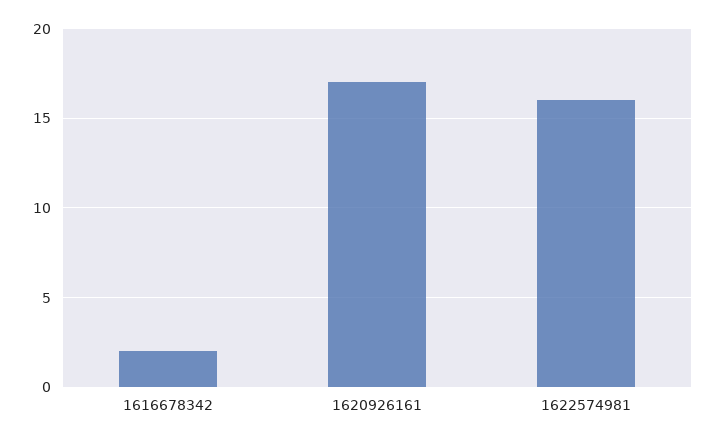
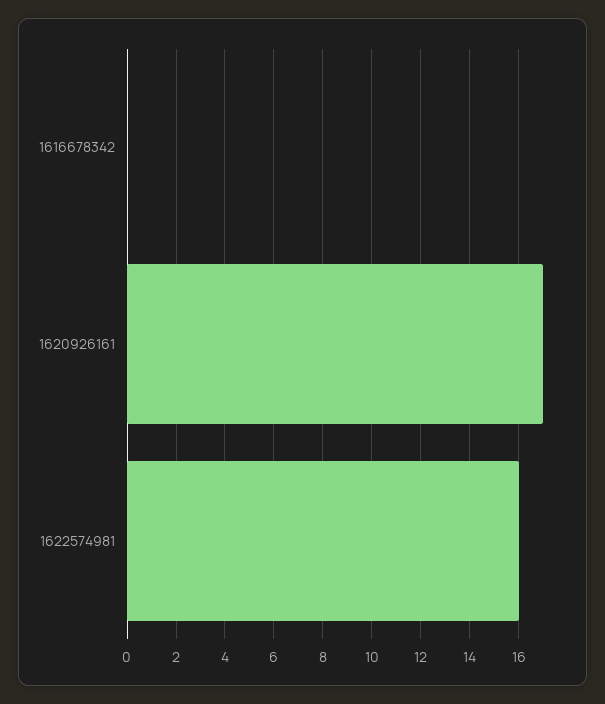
  {
-   "1616678342": 2,
+   "1616678342": 0,
    "1620926161": 17,
    "1622574981": 16
  }

